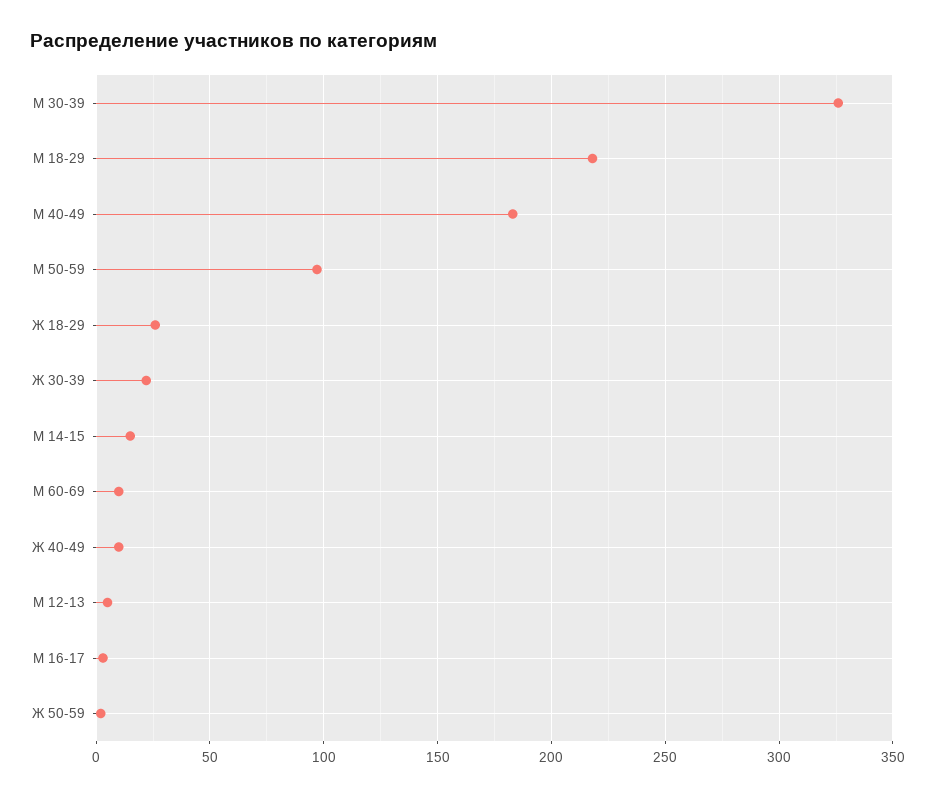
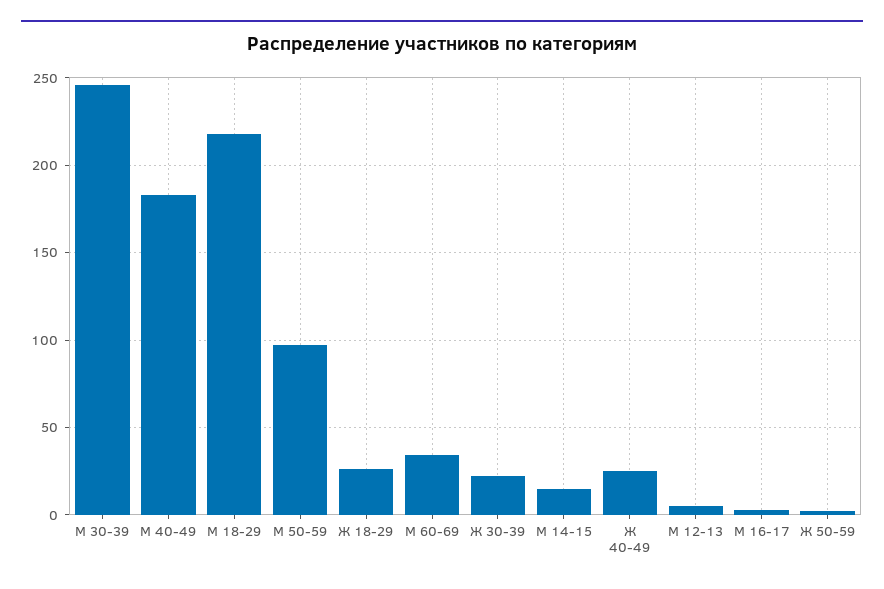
  {
-   "М 30-39": 325,
+   "М 30-39": 245,
    "М 18-29": 220,
    "М 40-49": 185,
    "М 50-59": 95,
    "Ж 18-29": 25,
    "Ж 30-39": 20,
    "М 14-15": 15,
-   "М 60-69": 10,
+   "М 60-69": 35,
-   "Ж 40-49": 10,
+   "Ж 40-49": 25,
    "М 12-13": 5,
    "М 16-17": 5,
    "Ж 50-59": 0
  }

